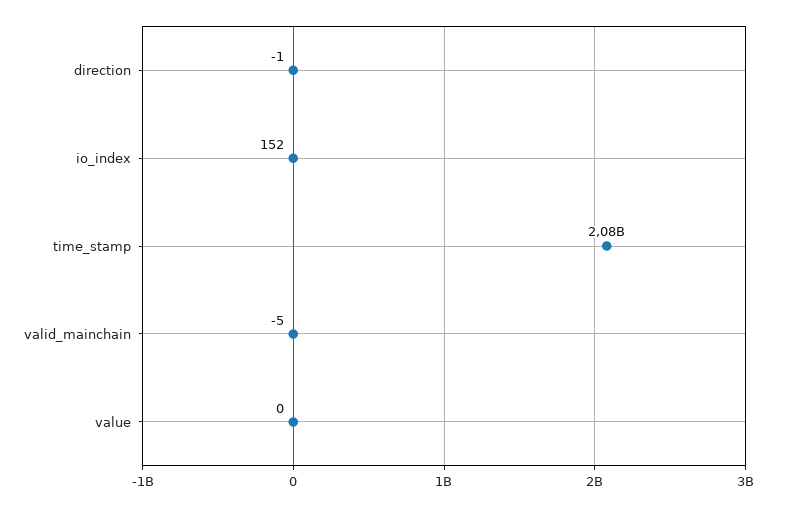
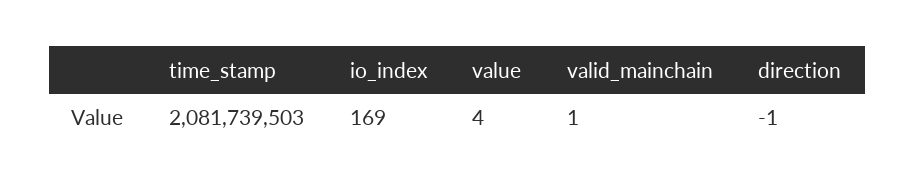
  {
    "direction": -1,
-   "io_index": 152,
+   "io_index": 169,
    "time_stamp": 2081739503,
-   "valid_mainchain": -5,
+   "valid_mainchain": 1,
-   "value": 0
+   "value": 4
  }

